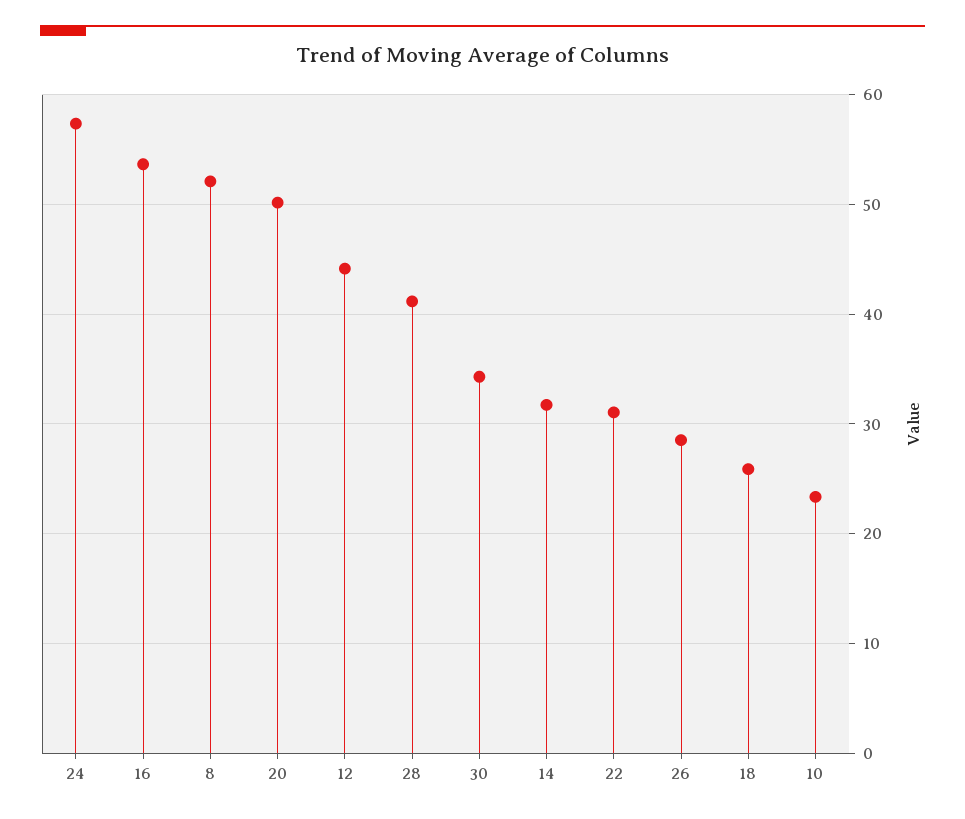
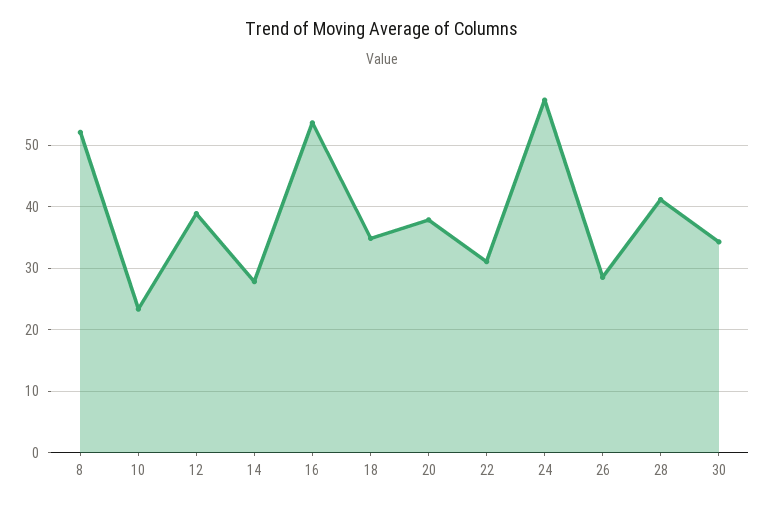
  {
    "24": 57,
    "16": 54,
    "8": 52,
-   "20": 50,
+   "20": 38,
-   "12": 44,
+   "12": 39,
    "28": 41,
    "30": 34,
-   "14": 32,
+   "14": 28,
    "22": 31,
    "26": 29,
-   "18": 26,
+   "18": 35,
    "10": 23
  }

